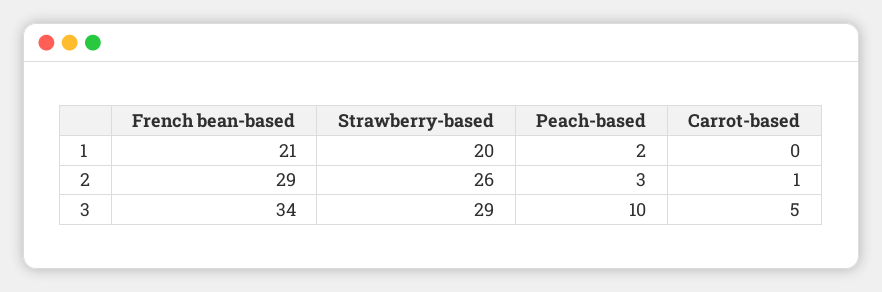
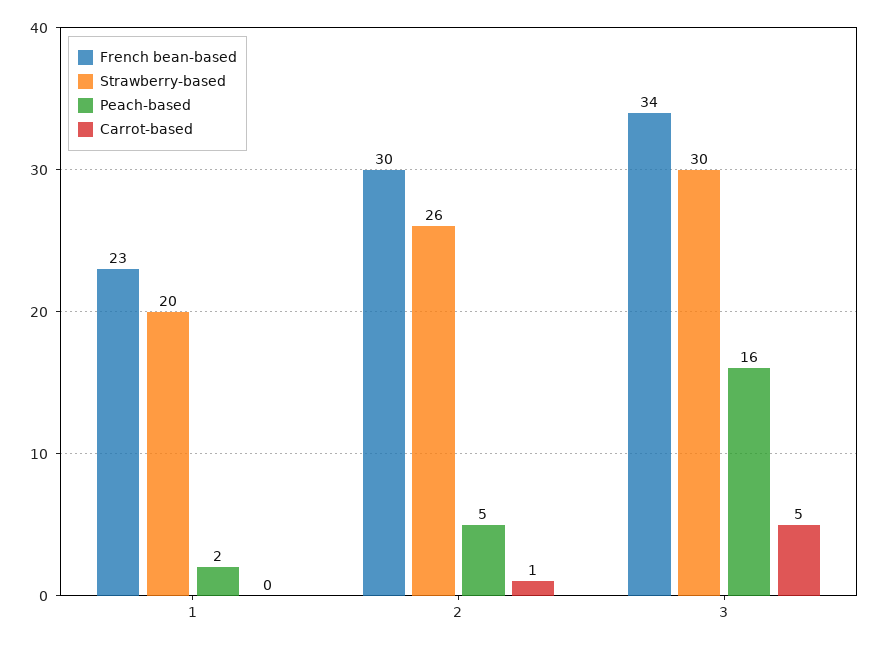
  {
    "French bean-based": {
-     "1": 21,
+     "1": 23,
-     "2": 29,
+     "2": 30,
      "3": 34
    },
    "Strawberry-based": {
      "1": 20,
      "2": 26,
-     "3": 29
+     "3": 30
    },
    "Peach-based": {
      "1": 2,
-     "2": 3,
+     "2": 5,
-     "3": 10
+     "3": 16
    },
    "Carrot-based": {
      "1": 0,
      "2": 1,
      "3": 5
    }
  }

